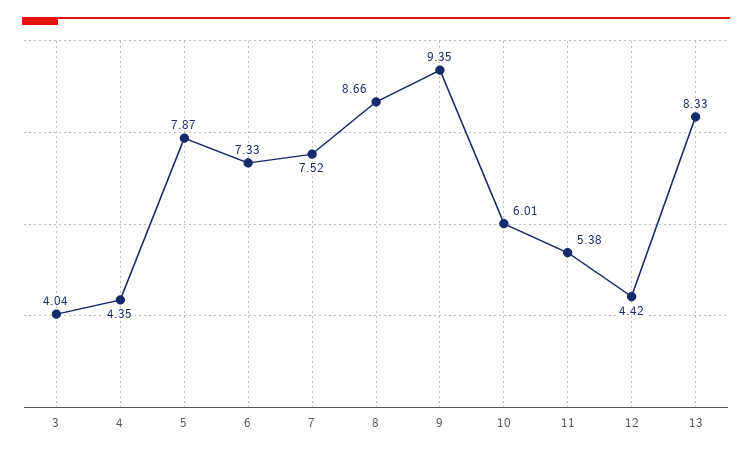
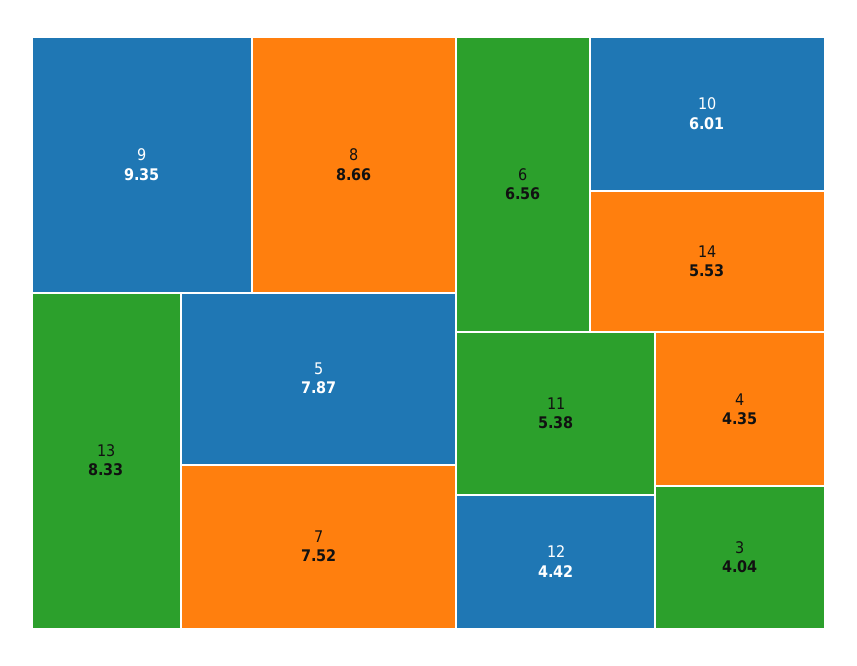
  {
    "3": 4.04,
    "4": 4.35,
    "5": 7.87,
-   "6": 7.33,
+   "6": 6.56,
    "7": 7.52,
    "8": 8.66,
    "9": 9.35,
    "10": 6.01,
    "11": 5.38,
    "12": 4.42,
-   "13": 8.33
+   "13": 8.33,
+   "14": 5.53
  }

